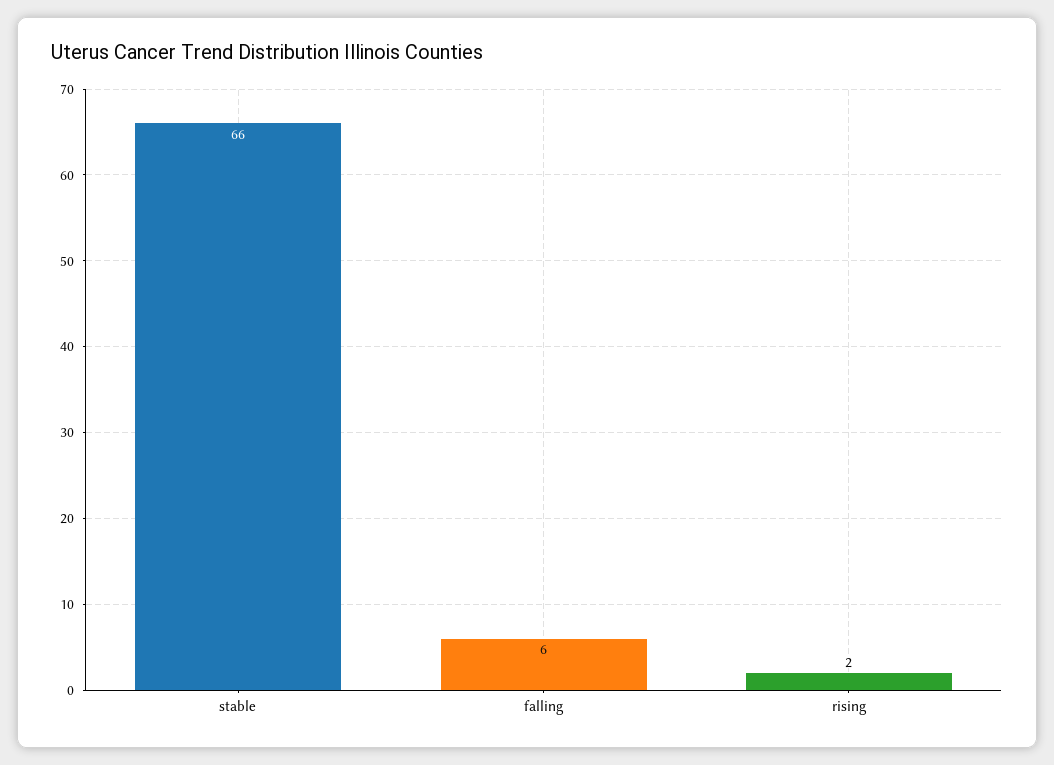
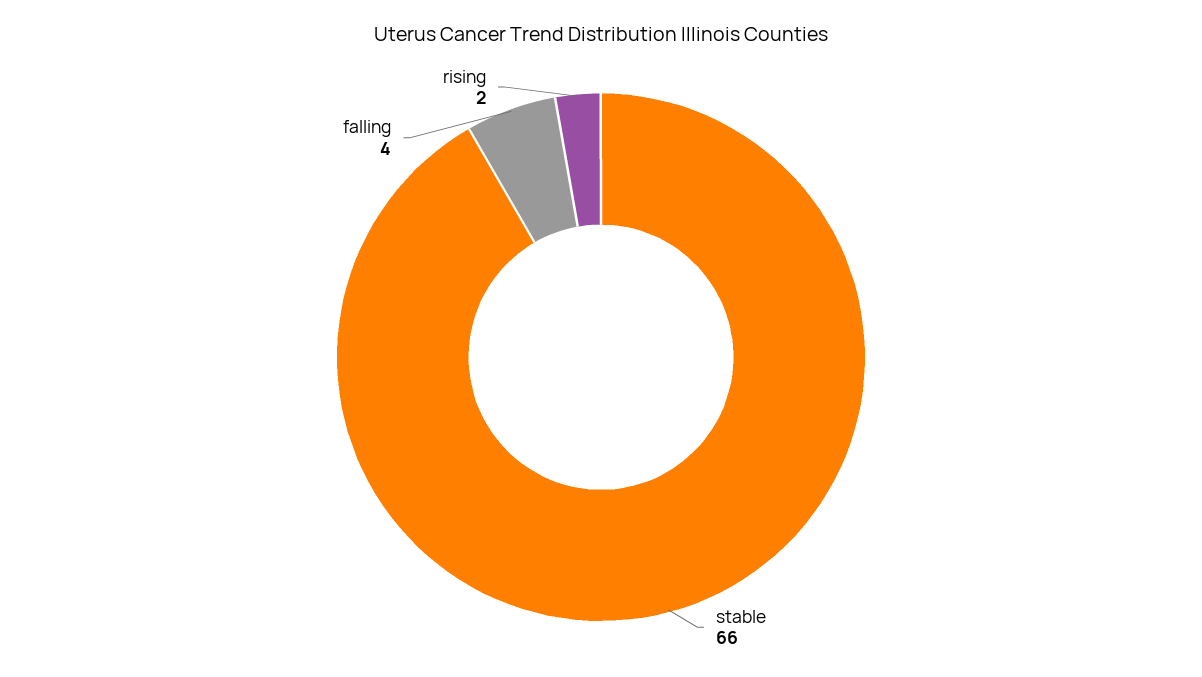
  {
    "stable": 66,
-   "falling": 6,
+   "falling": 4,
    "rising": 2
  }

